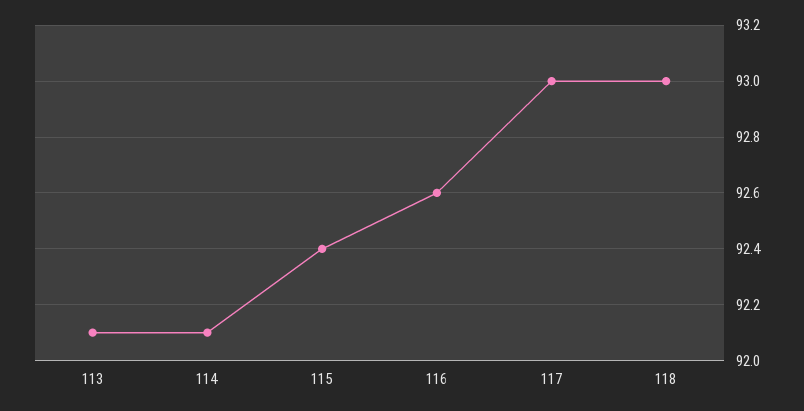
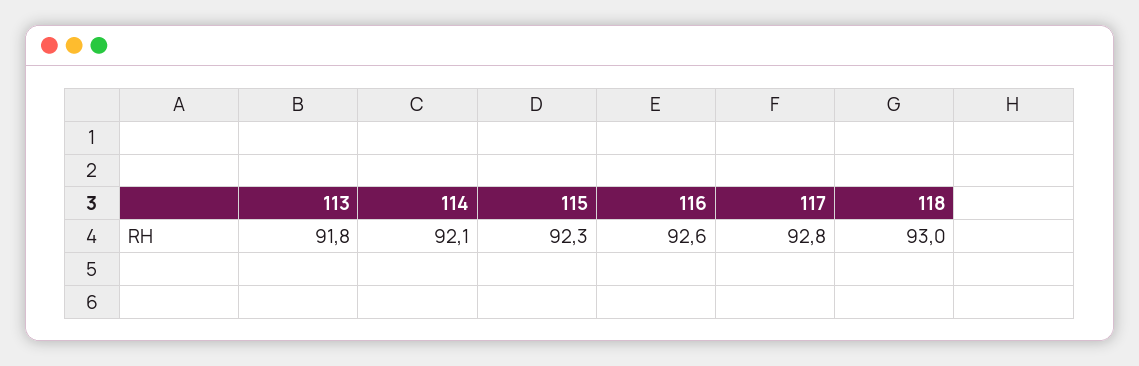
  {
-   "113": 92.1,
+   "113": 91.8,
    "114": 92.1,
-   "115": 92.4,
+   "115": 92.3,
    "116": 92.6,
-   "117": 93,
+   "117": 92.8,
    "118": 93
  }

